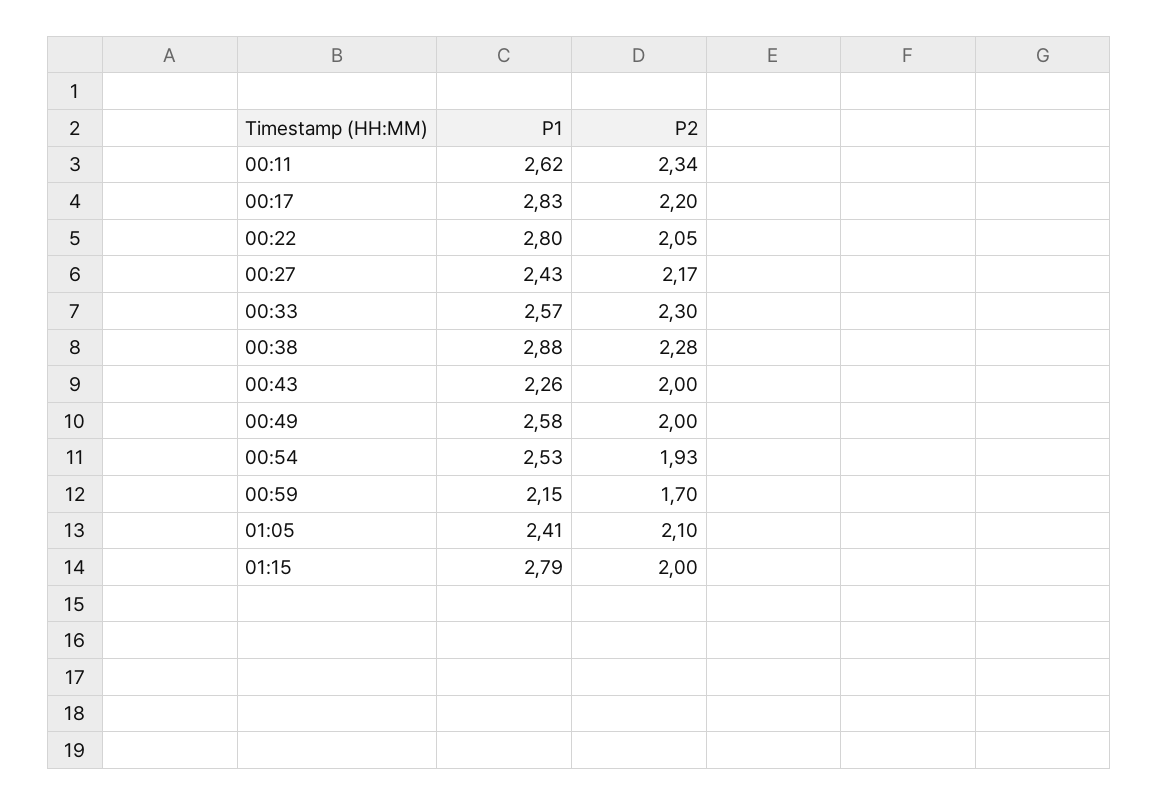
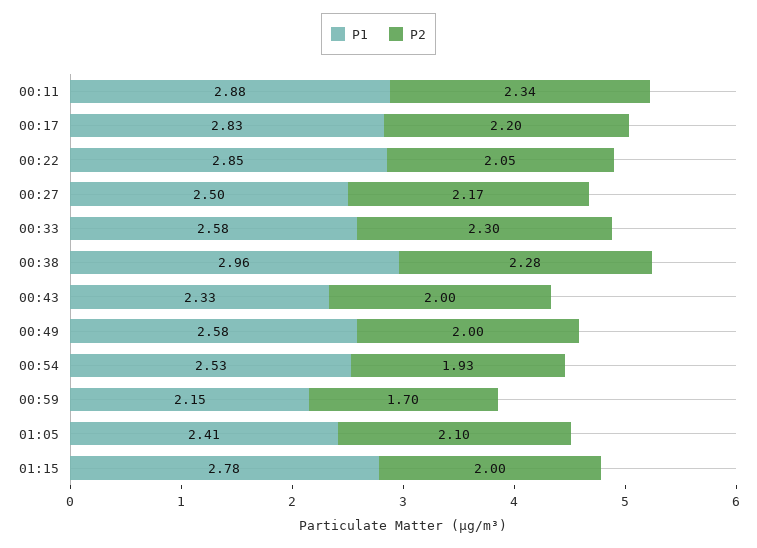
  {
    "P1": {
-     "00:11": 2.62,
+     "00:11": 2.88,
      "00:17": 2.83,
-     "00:22": 2.8,
+     "00:22": 2.85,
-     "00:27": 2.43,
+     "00:27": 2.5,
-     "00:33": 2.57,
+     "00:33": 2.58,
-     "00:38": 2.88,
+     "00:38": 2.96,
-     "00:43": 2.26,
+     "00:43": 2.33,
      "00:49": 2.58,
      "00:54": 2.53,
      "00:59": 2.15,
      "01:05": 2.41,
-     "01:15": 2.79
+     "01:15": 2.78
    },
    "P2": {
      "00:11": 2.34,
      "00:17": 2.2,
      "00:22": 2.05,
      "00:27": 2.17,
      "00:33": 2.3,
      "00:38": 2.28,
      "00:43": 2,
      "00:49": 2,
      "00:54": 1.93,
      "00:59": 1.7,
      "01:05": 2.1,
      "01:15": 2
    }
  }

